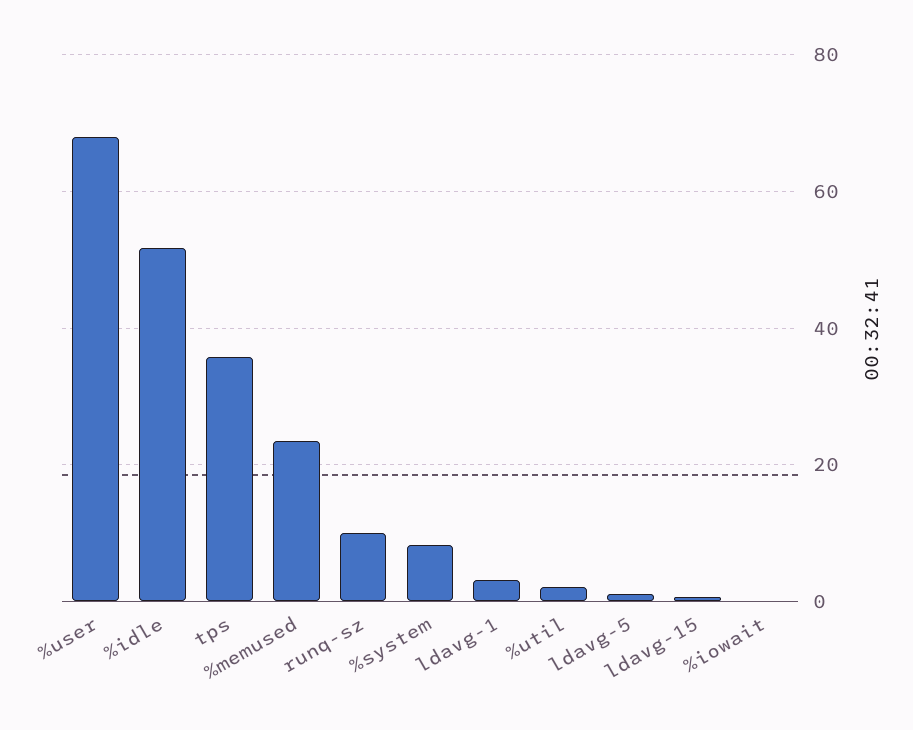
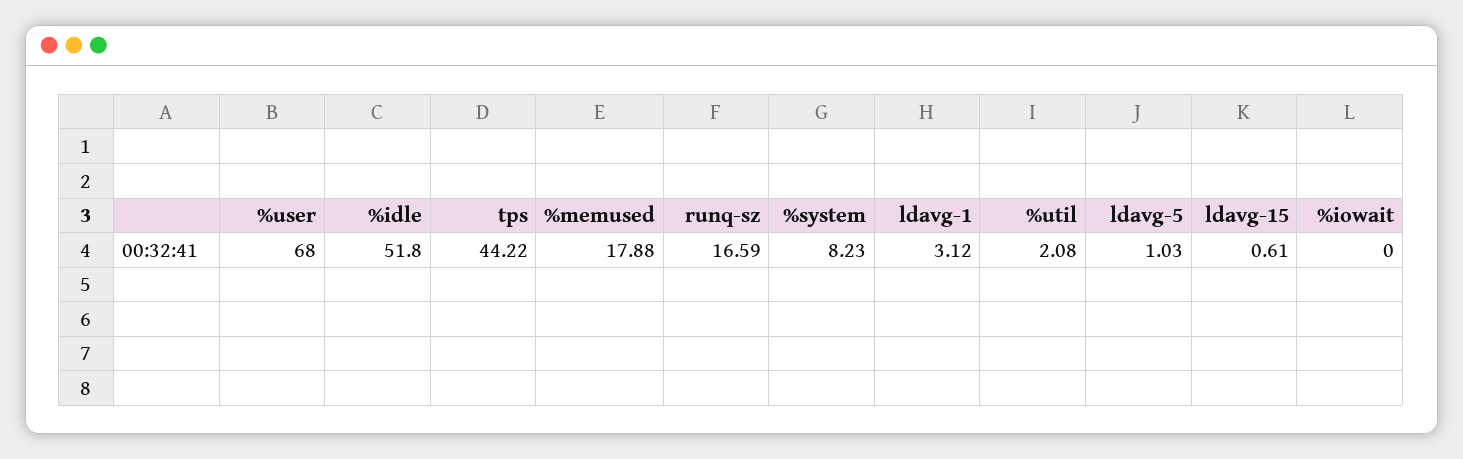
  {
    "%user": 68,
    "%idle": 51.8,
-   "tps": 36,
+   "tps": 44.22,
-   "%memused": 24,
+   "%memused": 17.88,
-   "runq-sz": 10,
+   "runq-sz": 16.59,
    "%system": 8.23,
    "ldavg-1": 3.12,
    "%util": 2.08,
    "ldavg-5": 1.03,
    "ldavg-15": 0.61,
    "%iowait": 0
  }

